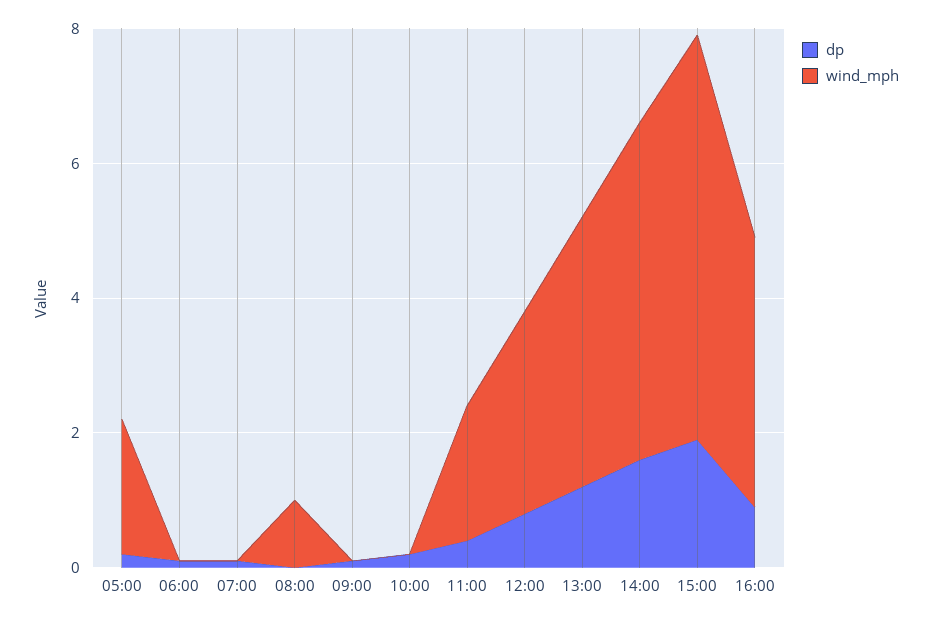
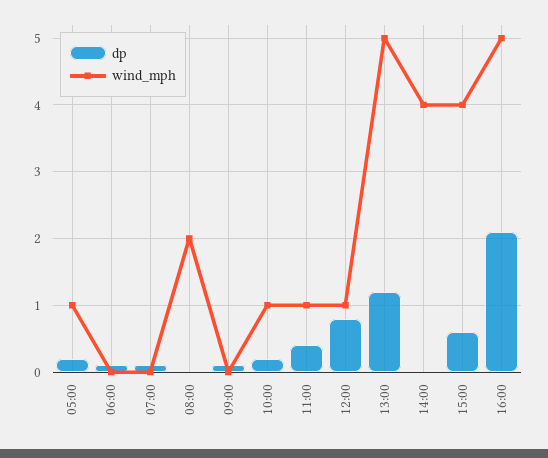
  {
    "dp": {
      "05:00": 0.2,
      "06:00": 0.1,
      "07:00": 0.1,
      "08:00": 0,
      "09:00": 0.1,
      "10:00": 0.2,
      "11:00": 0.4,
      "12:00": 0.8,
      "13:00": 1.2,
-     "14:00": 1.5,
+     "14:00": 0,
-     "15:00": 2,
+     "15:00": 0.6,
-     "16:00": 1
+     "16:00": 2.1
    },
    "wind_mph": {
-     "05:00": 2,
+     "05:00": 1,
      "06:00": 0,
      "07:00": 0,
-     "08:00": 1,
+     "08:00": 2,
      "09:00": 0,
-     "10:00": 0,
+     "10:00": 1,
-     "11:00": 2,
+     "11:00": 1,
-     "12:00": 3,
+     "12:00": 1,
-     "13:00": 4,
+     "13:00": 5,
-     "14:00": 5,
+     "14:00": 4,
-     "15:00": 6,
+     "15:00": 4,
-     "16:00": 4
+     "16:00": 5
    }
  }

